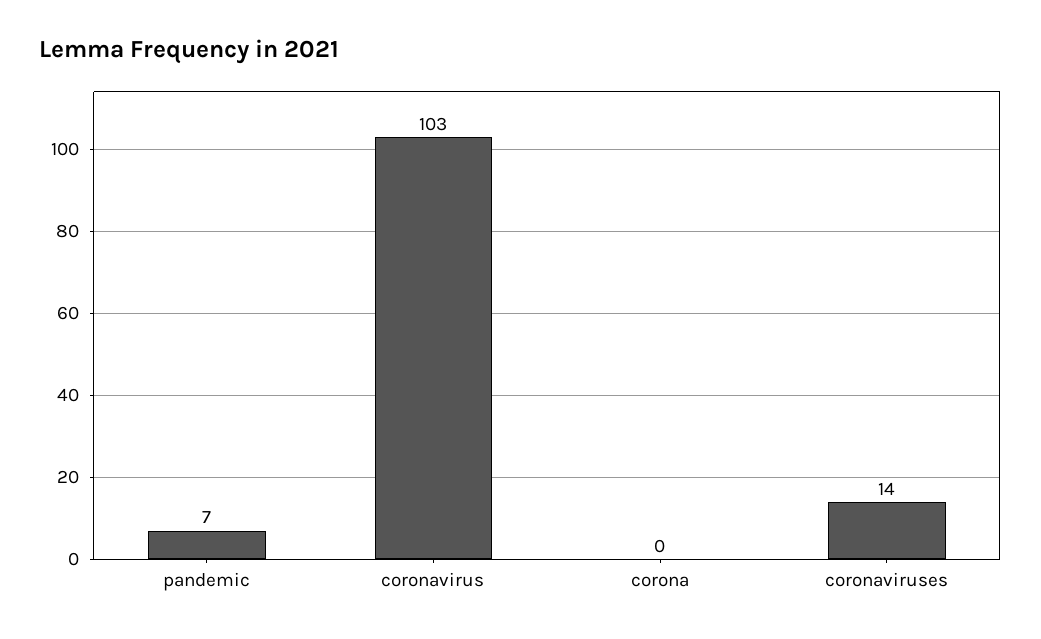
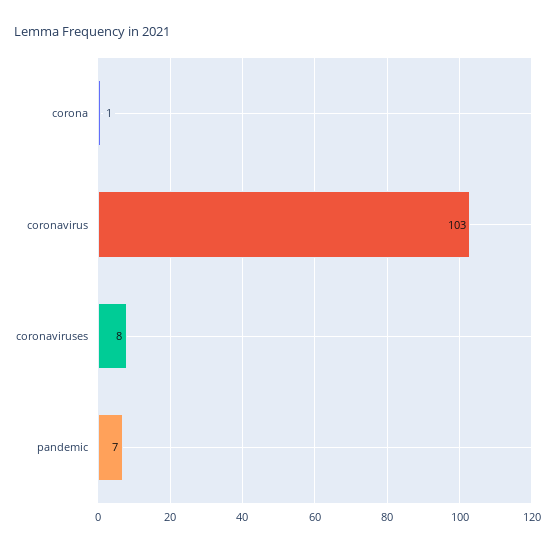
  {
    "pandemic": 7,
    "coronavirus": 103,
-   "corona": 0,
+   "corona": 1,
-   "coronaviruses": 14
+   "coronaviruses": 8
  }

